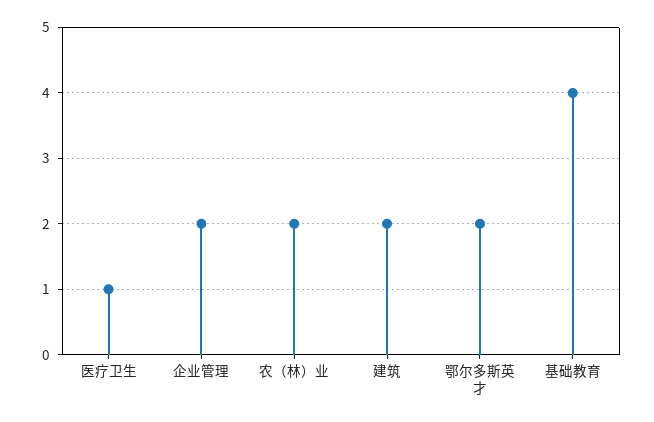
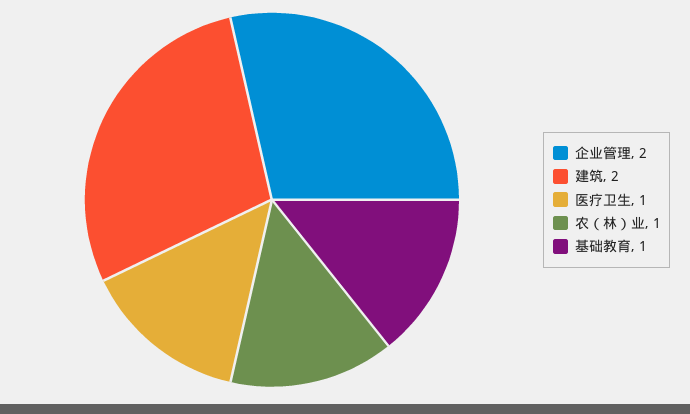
  {
    "医疗卫生": 1,
    "企业管理": 2,
-   "农（林）业": 2,
+   "农（林）业": 1,
    "建筑": 2,
-   "鄂尔多斯英才": 2,
-   "基础教育": 4
+   "基础教育": 1
  }

